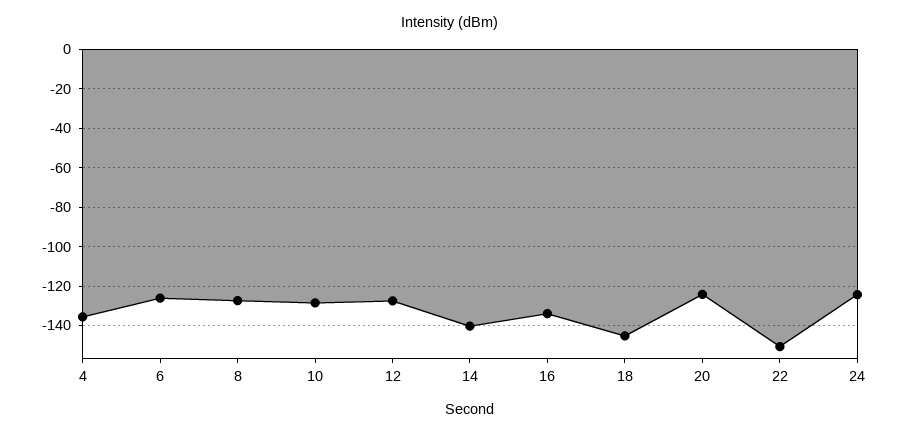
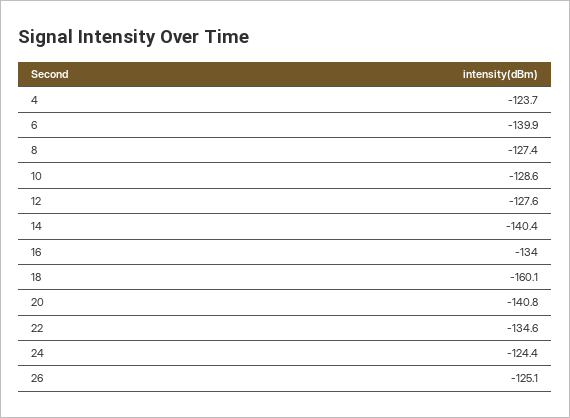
  {
-   "4": -135,
+   "4": -123.7,
-   "6": -125,
+   "6": -139.9,
    "8": -127.4,
    "10": -128.6,
    "12": -127.6,
    "14": -140.4,
    "16": -134,
-   "18": -145,
+   "18": -160.1,
-   "20": -125,
+   "20": -140.8,
-   "22": -150,
+   "22": -134.6,
-   "24": -124.4
+   "24": -124.4,
+   "26": -125.1
  }

